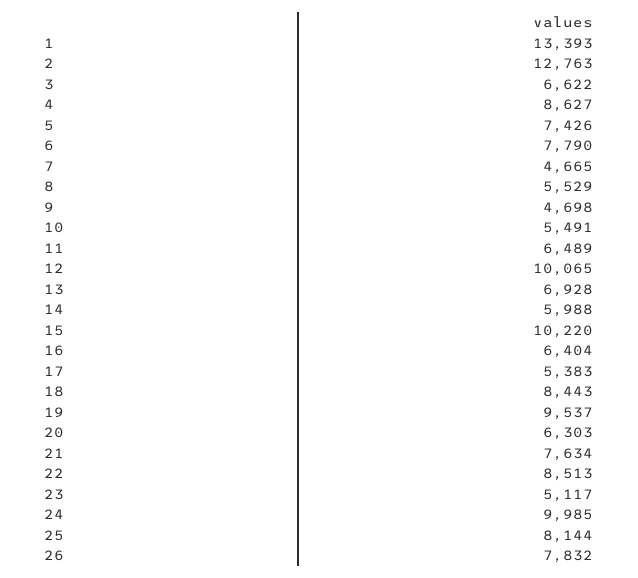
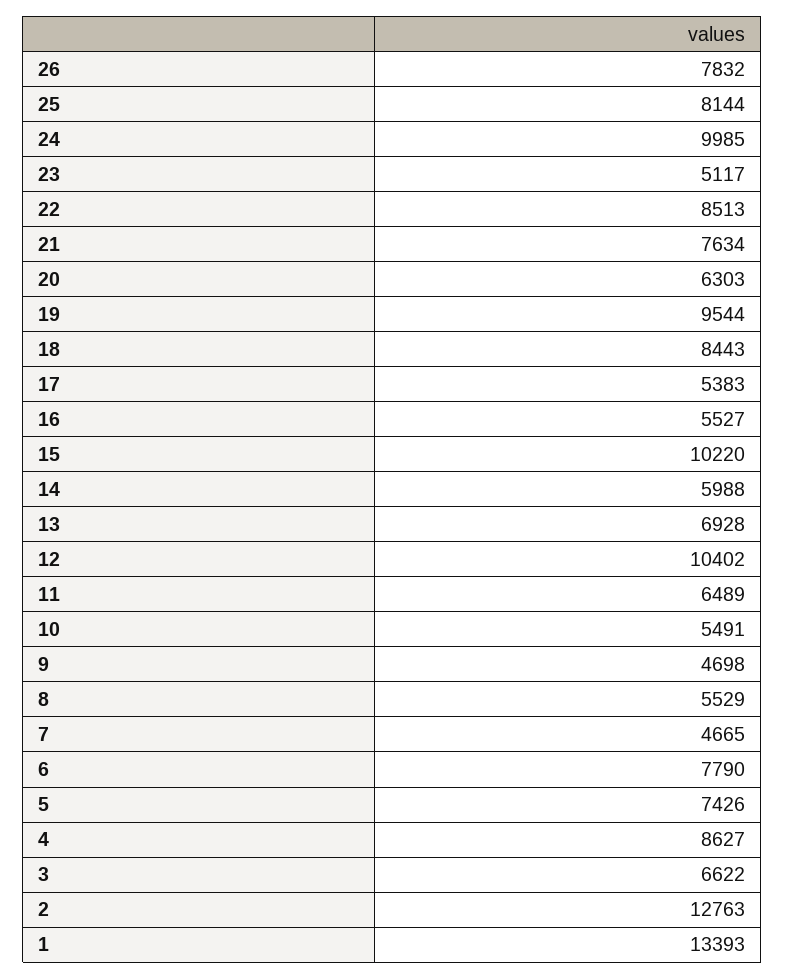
  {
    "1": 13393,
    "2": 12763,
    "3": 6622,
    "4": 8627,
    "5": 7426,
    "6": 7790,
    "7": 4665,
    "8": 5529,
    "9": 4698,
    "10": 5491,
    "11": 6489,
-   "12": 10065,
+   "12": 10402,
    "13": 6928,
    "14": 5988,
    "15": 10220,
-   "16": 6404,
+   "16": 5527,
    "17": 5383,
    "18": 8443,
-   "19": 9537,
+   "19": 9544,
    "20": 6303,
    "21": 7634,
    "22": 8513,
    "23": 5117,
    "24": 9985,
    "25": 8144,
    "26": 7832
  }

